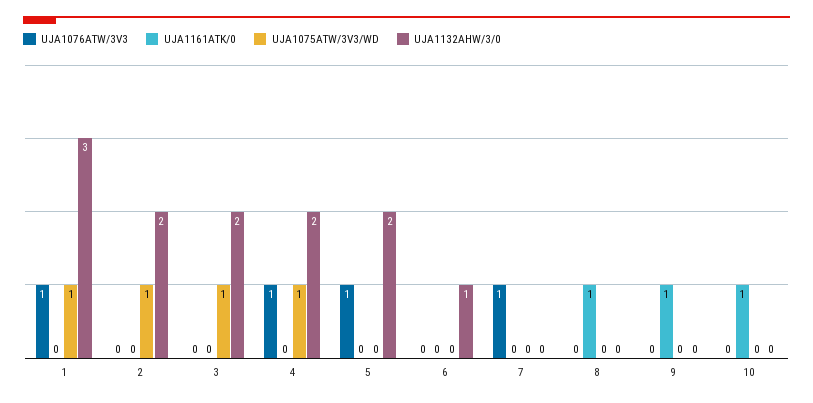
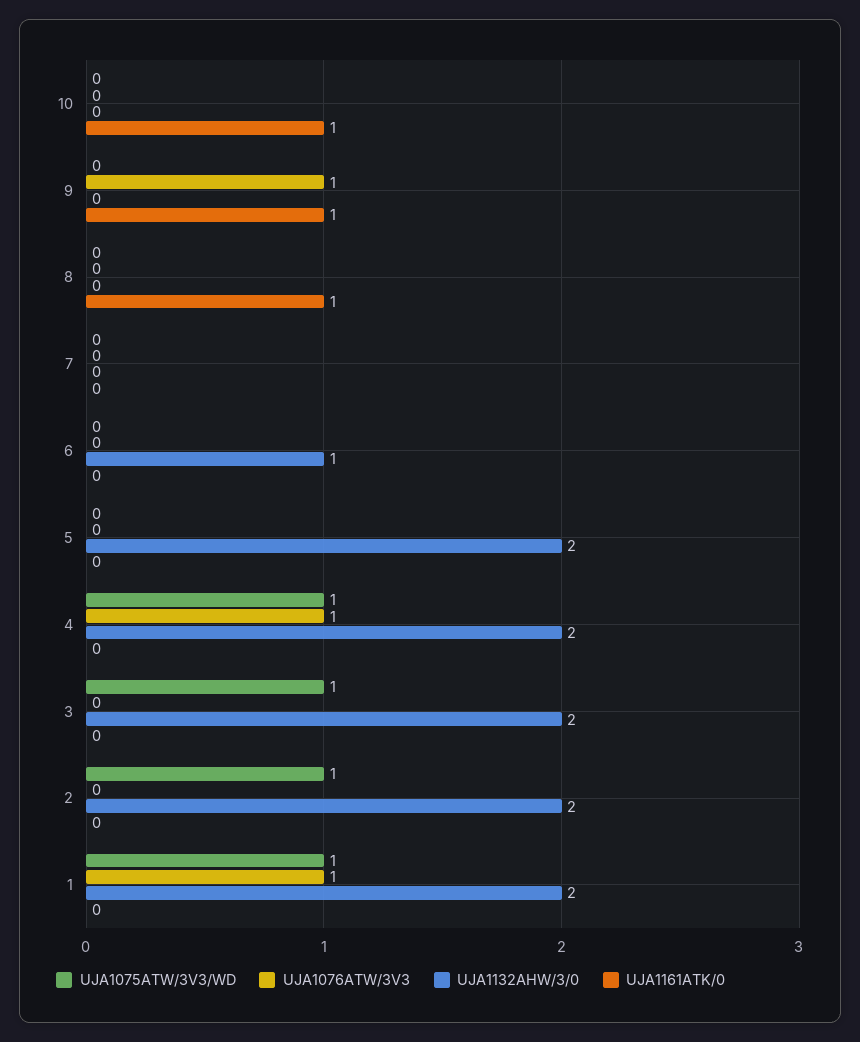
  {
    "UJA1076ATW/3V3": {
      "1": 1,
      "2": 0,
      "3": 0,
      "4": 1,
-     "5": 1,
+     "5": 0,
      "6": 0,
-     "7": 1,
+     "7": 0,
      "8": 0,
-     "9": 0,
+     "9": 1,
      "10": 0
    },
    "UJA1161ATK/0": {
      "1": 0,
      "2": 0,
      "3": 0,
      "4": 0,
      "5": 0,
      "6": 0,
      "7": 0,
      "8": 1,
      "9": 1,
      "10": 1
    },
    "UJA1075ATW/3V3/WD": {
      "1": 1,
      "2": 1,
      "3": 1,
      "4": 1,
      "5": 0,
      "6": 0,
      "7": 0,
      "8": 0,
      "9": 0,
      "10": 0
    },
    "UJA1132AHW/3/0": {
-     "1": 3,
+     "1": 2,
      "2": 2,
      "3": 2,
      "4": 2,
      "5": 2,
      "6": 1,
      "7": 0,
      "8": 0,
      "9": 0,
      "10": 0
    }
  }

